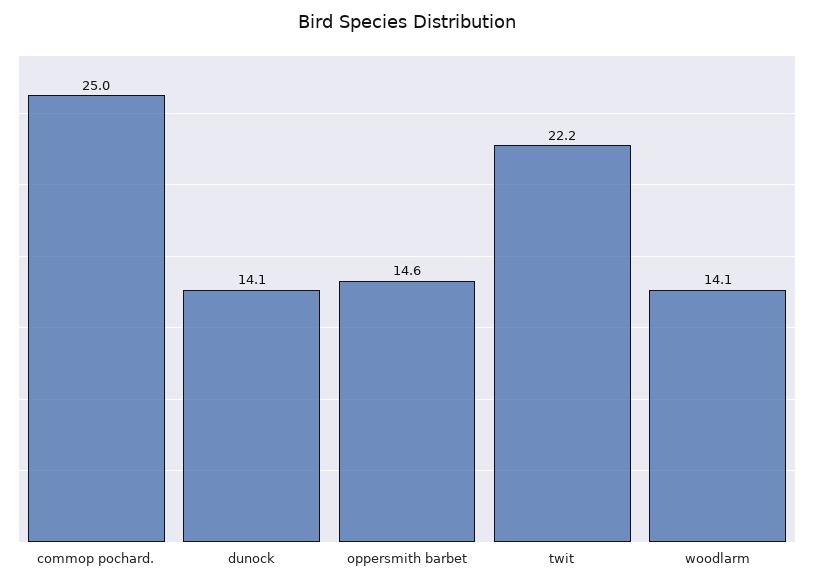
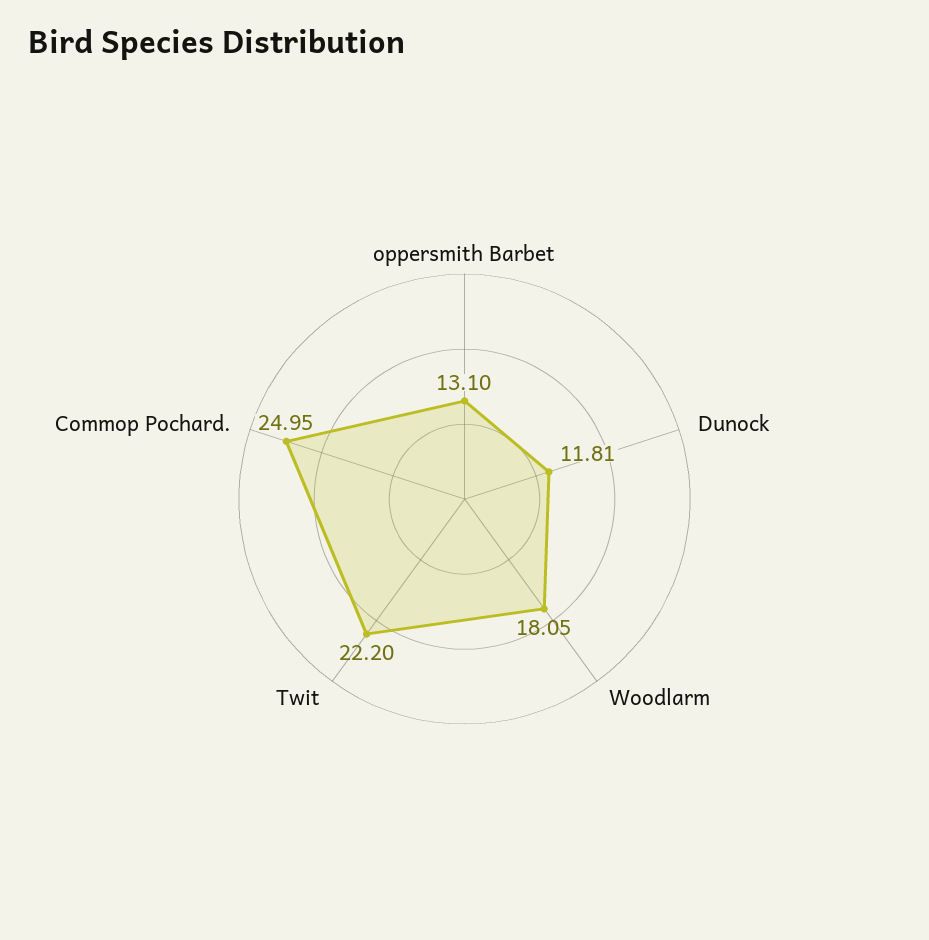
  {
    "commop pochard.": 24.95,
-   "dunock": 14.1,
+   "dunock": 11.81,
-   "oppersmith barbet": 14.6,
+   "oppersmith barbet": 13.1,
    "twit": 22.2,
-   "woodlarm": 14.1
+   "woodlarm": 18.05
  }

